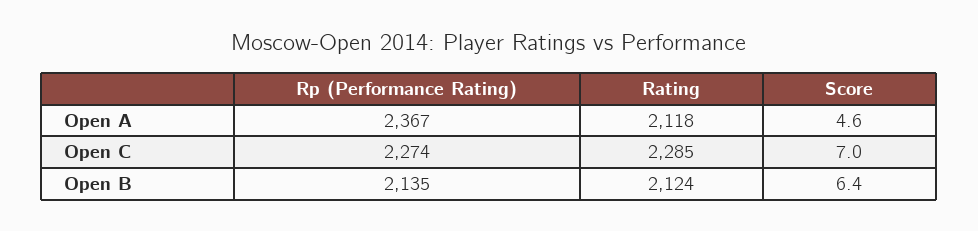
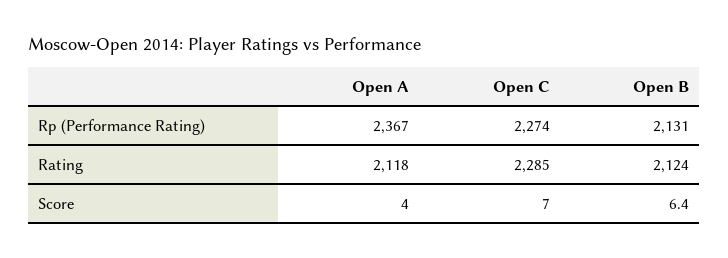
  {
    "Rp (Performance Rating)": {
      "Open A": 2367,
      "Open C": 2274,
-     "Open B": 2135
+     "Open B": 2131
    },
    "Rating": {
      "Open A": 2118,
      "Open C": 2285,
      "Open B": 2124
    },
    "Score": {
-     "Open A": 4.6,
+     "Open A": 4,
      "Open C": 7,
      "Open B": 6.4
    }
  }

